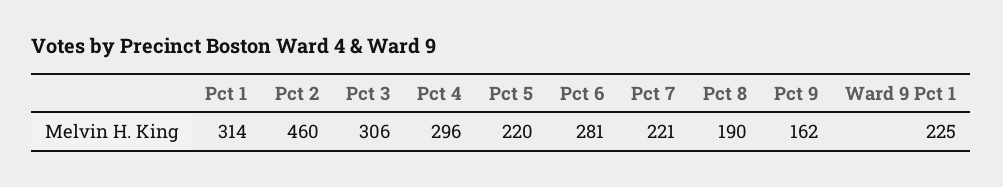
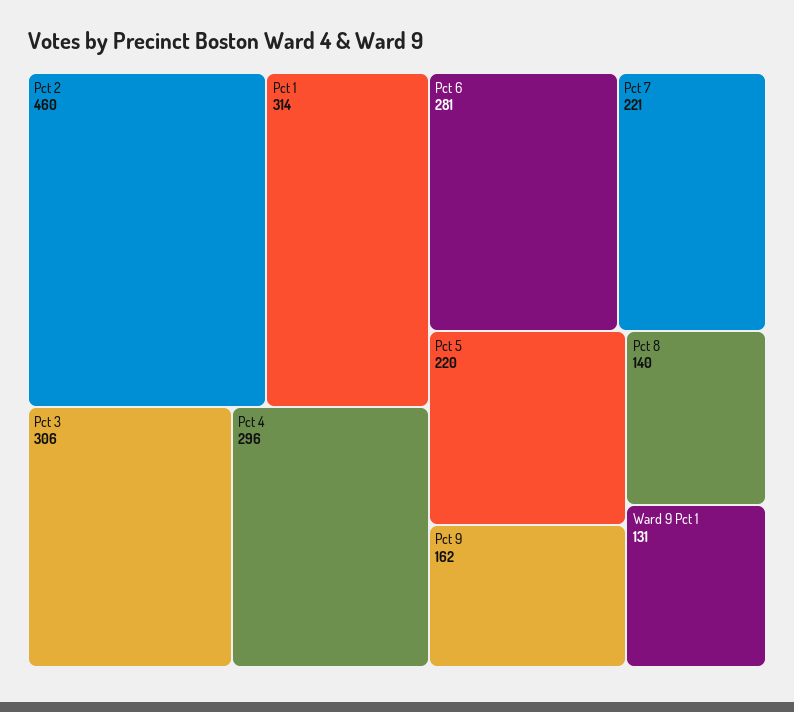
  {
    "Pct 1": 314,
    "Pct 2": 460,
    "Pct 3": 306,
    "Pct 4": 296,
    "Pct 5": 220,
    "Pct 6": 281,
    "Pct 7": 221,
-   "Pct 8": 190,
+   "Pct 8": 140,
    "Pct 9": 162,
-   "Ward 9 Pct 1": 225
+   "Ward 9 Pct 1": 131
  }

